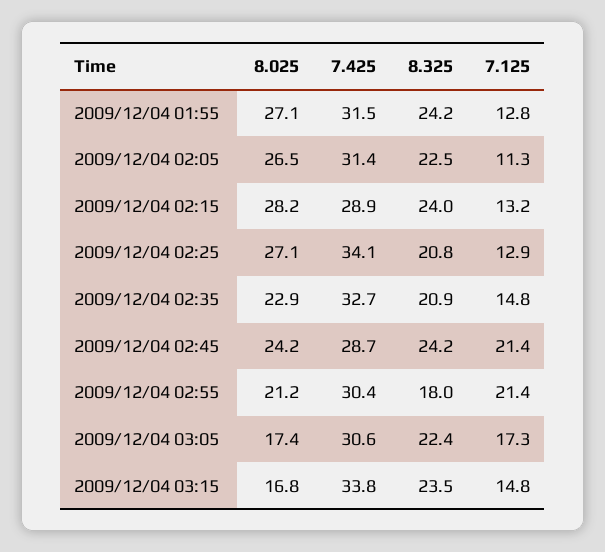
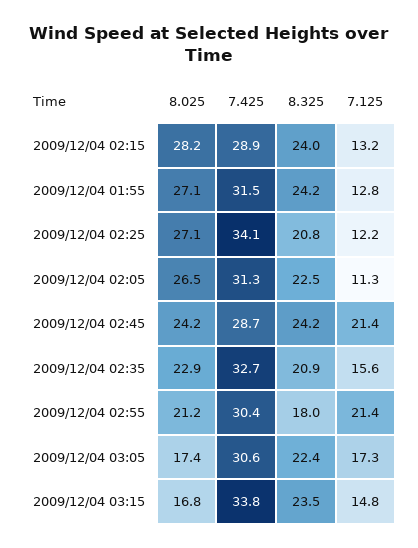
  {
    "8.025": {
      "2009/12/04 01:55": 27.1,
      "2009/12/04 02:05": 26.5,
      "2009/12/04 02:15": 28.2,
      "2009/12/04 02:25": 27.1,
      "2009/12/04 02:35": 22.9,
      "2009/12/04 02:45": 24.2,
      "2009/12/04 02:55": 21.2,
      "2009/12/04 03:05": 17.4,
      "2009/12/04 03:15": 16.8
    },
    "7.425": {
      "2009/12/04 01:55": 31.5,
-     "2009/12/04 02:05": 31.4,
+     "2009/12/04 02:05": 31.3,
      "2009/12/04 02:15": 28.9,
      "2009/12/04 02:25": 34.1,
      "2009/12/04 02:35": 32.7,
      "2009/12/04 02:45": 28.7,
      "2009/12/04 02:55": 30.4,
      "2009/12/04 03:05": 30.6,
      "2009/12/04 03:15": 33.8
    },
    "8.325": {
      "2009/12/04 01:55": 24.2,
      "2009/12/04 02:05": 22.5,
      "2009/12/04 02:15": 24,
      "2009/12/04 02:25": 20.8,
      "2009/12/04 02:35": 20.9,
      "2009/12/04 02:45": 24.2,
      "2009/12/04 02:55": 18,
      "2009/12/04 03:05": 22.4,
      "2009/12/04 03:15": 23.5
    },
    "7.125": {
      "2009/12/04 01:55": 12.8,
      "2009/12/04 02:05": 11.3,
      "2009/12/04 02:15": 13.2,
-     "2009/12/04 02:25": 12.9,
+     "2009/12/04 02:25": 12.2,
-     "2009/12/04 02:35": 14.8,
+     "2009/12/04 02:35": 15.6,
      "2009/12/04 02:45": 21.4,
      "2009/12/04 02:55": 21.4,
      "2009/12/04 03:05": 17.3,
      "2009/12/04 03:15": 14.8
    }
  }

